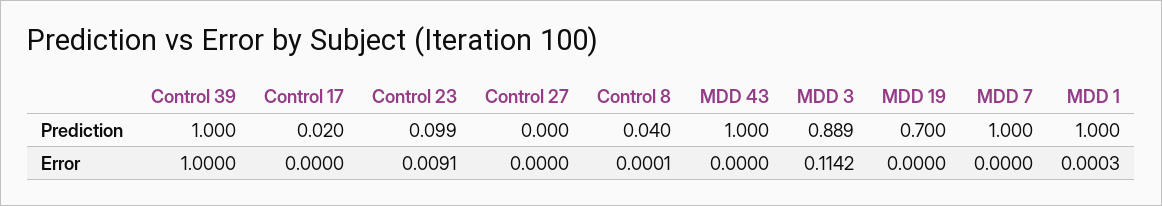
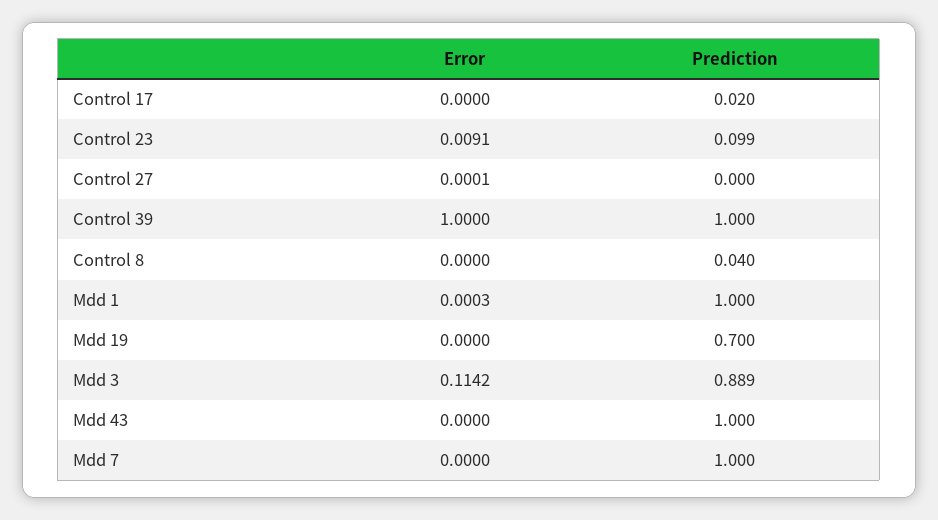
  {
    "Control 39": {
      "Prediction": 1,
      "Error": 1
    },
    "Control 17": {
      "Prediction": 0.02,
      "Error": 0
    },
    "Control 23": {
      "Prediction": 0.099,
      "Error": 0.0091
    },
    "Control 27": {
      "Prediction": 0,
-     "Error": 0
+     "Error": 0.0001
    },
    "Control 8": {
      "Prediction": 0.04,
-     "Error": 0.0001
+     "Error": 0
    },
    "MDD 43": {
      "Prediction": 1,
      "Error": 0
    },
    "MDD 3": {
      "Prediction": 0.889,
      "Error": 0.1142
    },
    "MDD 19": {
      "Prediction": 0.7,
      "Error": 0
    },
    "MDD 7": {
      "Prediction": 1,
      "Error": 0
    },
    "MDD 1": {
      "Prediction": 1,
      "Error": 0.0003
    }
  }

